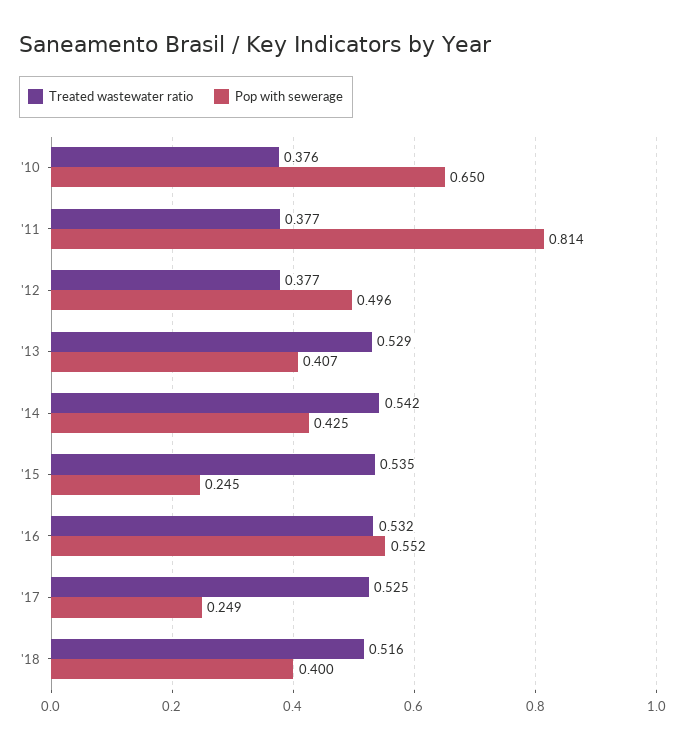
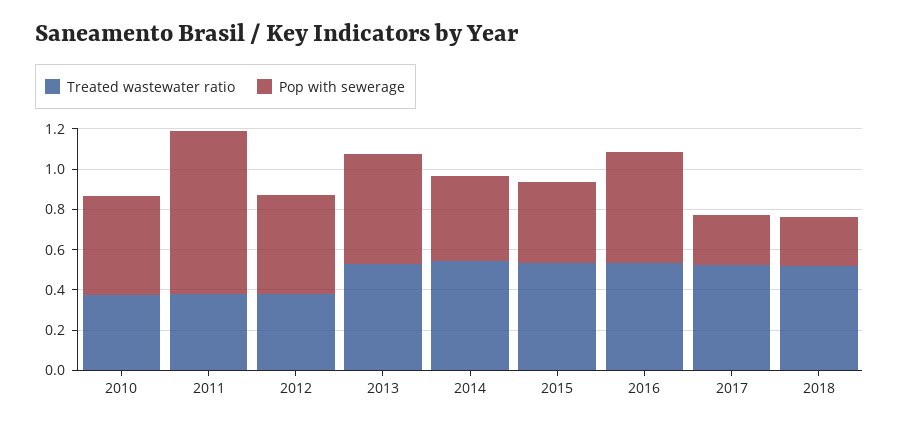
  {
    "Treated wastewater ratio": {
      "'10": 0.376,
      "'11": 0.377,
      "'12": 0.377,
      "'13": 0.529,
      "'14": 0.542,
      "'15": 0.535,
      "'16": 0.532,
      "'17": 0.525,
      "'18": 0.516
    },
    "Pop with sewerage": {
-     "'10": 0.65,
+     "'10": 0.5,
      "'11": 0.814,
      "'12": 0.496,
-     "'13": 0.407,
+     "'13": 0.55,
      "'14": 0.425,
-     "'15": 0.245,
+     "'15": 0.4,
      "'16": 0.552,
      "'17": 0.249,
-     "'18": 0.4
+     "'18": 0.25
    }
  }

